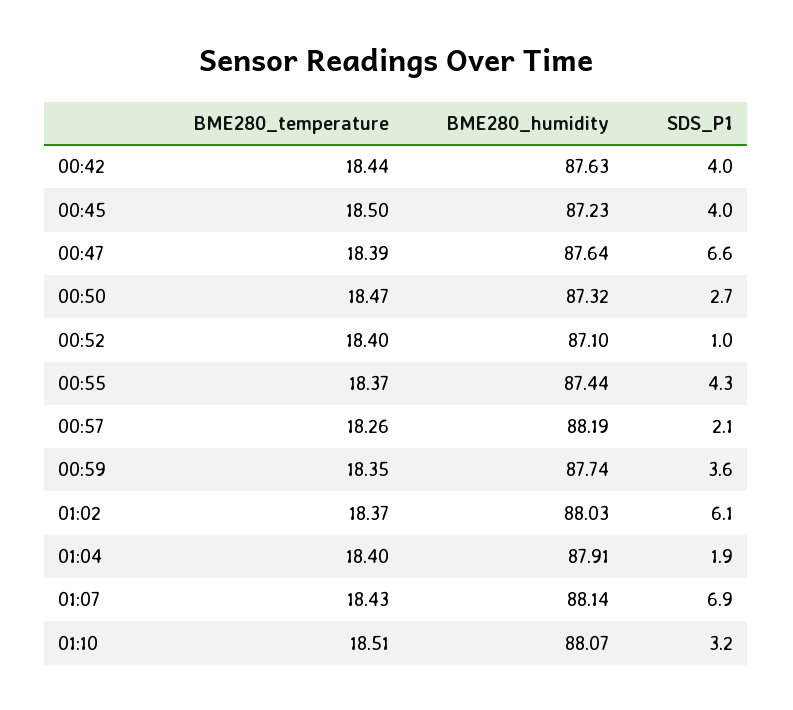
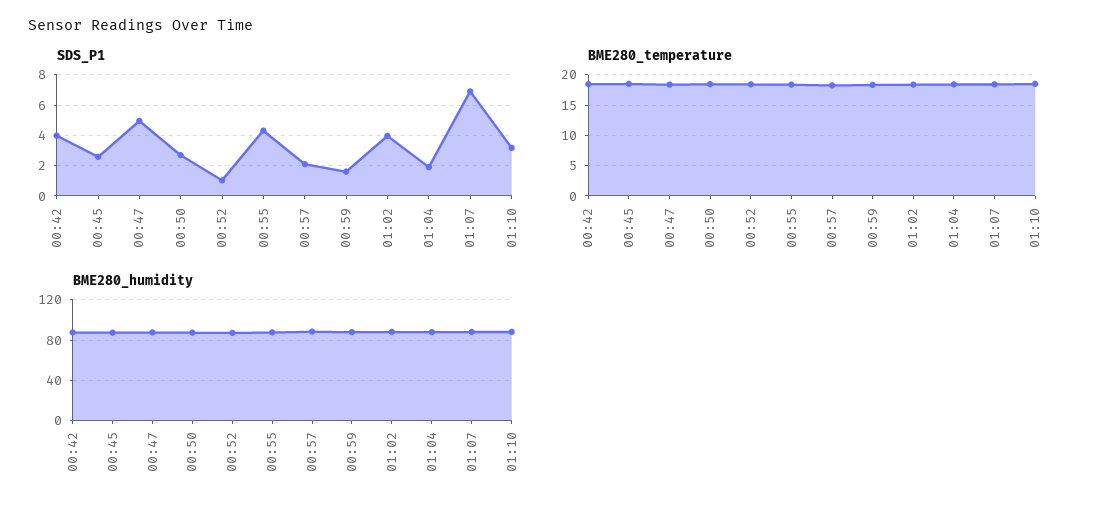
  {
    "BME280_temperature": {
      "00:42": 18.44,
      "00:45": 18.5,
      "00:47": 18.39,
      "00:50": 18.47,
      "00:52": 18.4,
      "00:55": 18.37,
      "00:57": 18.26,
      "00:59": 18.35,
      "01:02": 18.37,
      "01:04": 18.4,
      "01:07": 18.43,
      "01:10": 18.51
    },
    "BME280_humidity": {
      "00:42": 87.63,
      "00:45": 87.23,
      "00:47": 87.64,
      "00:50": 87.32,
      "00:52": 87.1,
      "00:55": 87.44,
      "00:57": 88.19,
      "00:59": 87.74,
      "01:02": 88.03,
      "01:04": 87.91,
      "01:07": 88.14,
      "01:10": 88.07
    },
    "SDS_P1": {
      "00:42": 4,
-     "00:45": 4,
+     "00:45": 2.5,
-     "00:47": 6.6,
+     "00:47": 5,
      "00:50": 2.7,
      "00:52": 1,
      "00:55": 4.3,
      "00:57": 2.1,
-     "00:59": 3.6,
+     "00:59": 1.5,
-     "01:02": 6.1,
+     "01:02": 4,
      "01:04": 1.9,
      "01:07": 6.9,
      "01:10": 3.2
    }
  }

